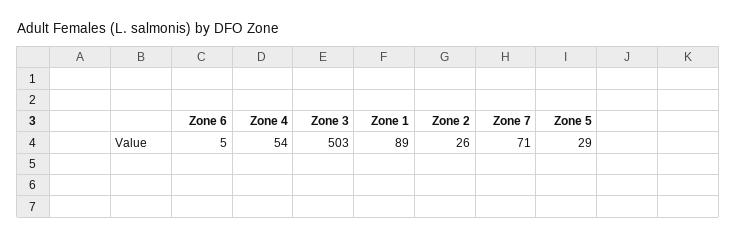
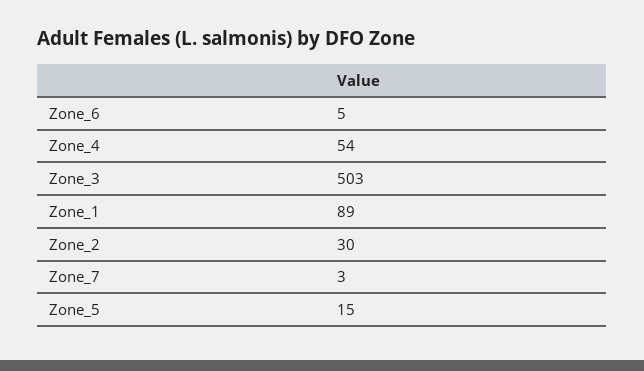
  {
    "Zone 6": 5,
    "Zone 4": 54,
    "Zone 3": 503,
    "Zone 1": 89,
-   "Zone 2": 26,
+   "Zone 2": 30,
-   "Zone 7": 71,
+   "Zone 7": 3,
-   "Zone 5": 29
+   "Zone 5": 15
  }

